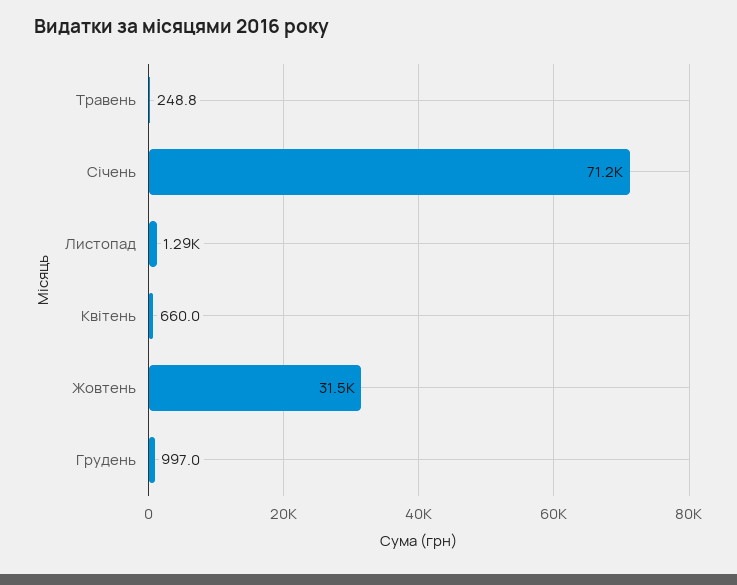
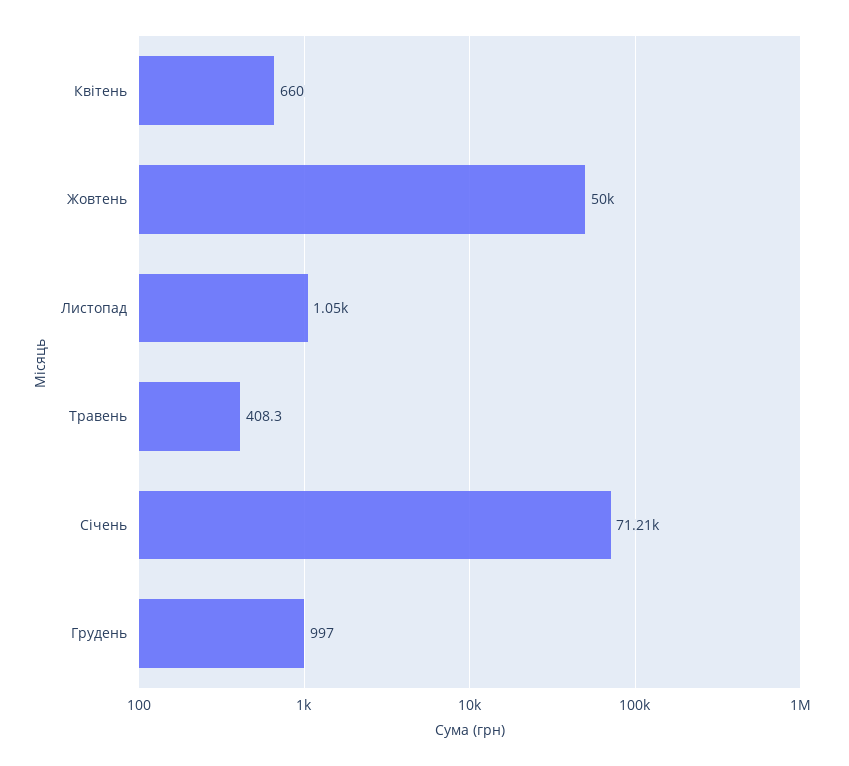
  {
-   "Травень": 248.8,
+   "Травень": 408.3,
    "Січень": 71210,
-   "Листопад": 1290,
+   "Листопад": 1050,
    "Квітень": 660,
-   "Жовтень": 31500,
+   "Жовтень": 50000,
    "Грудень": 997
  }

